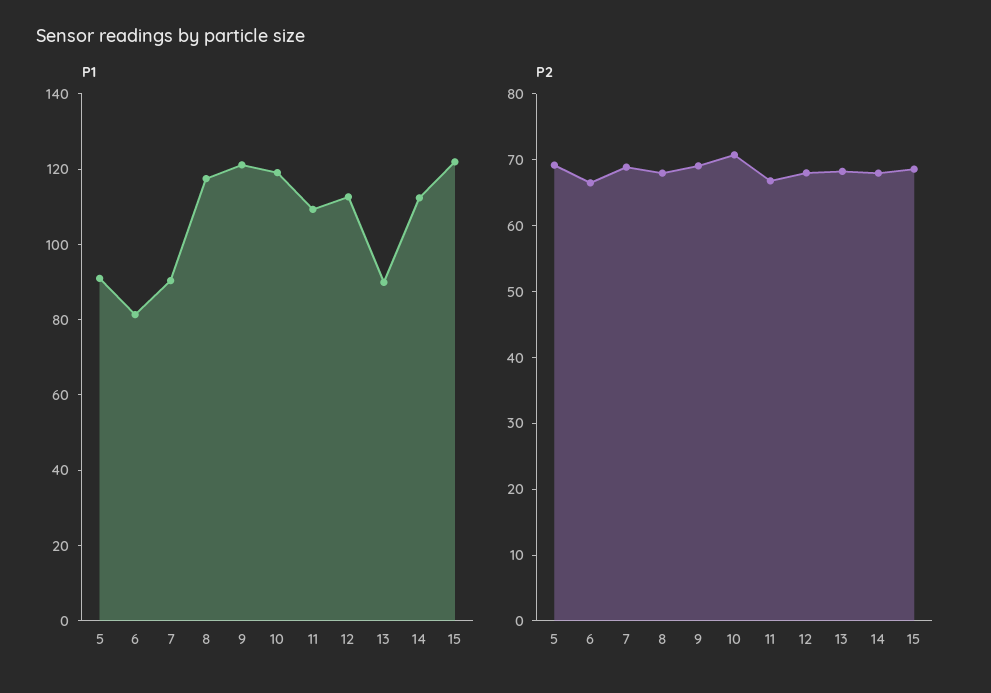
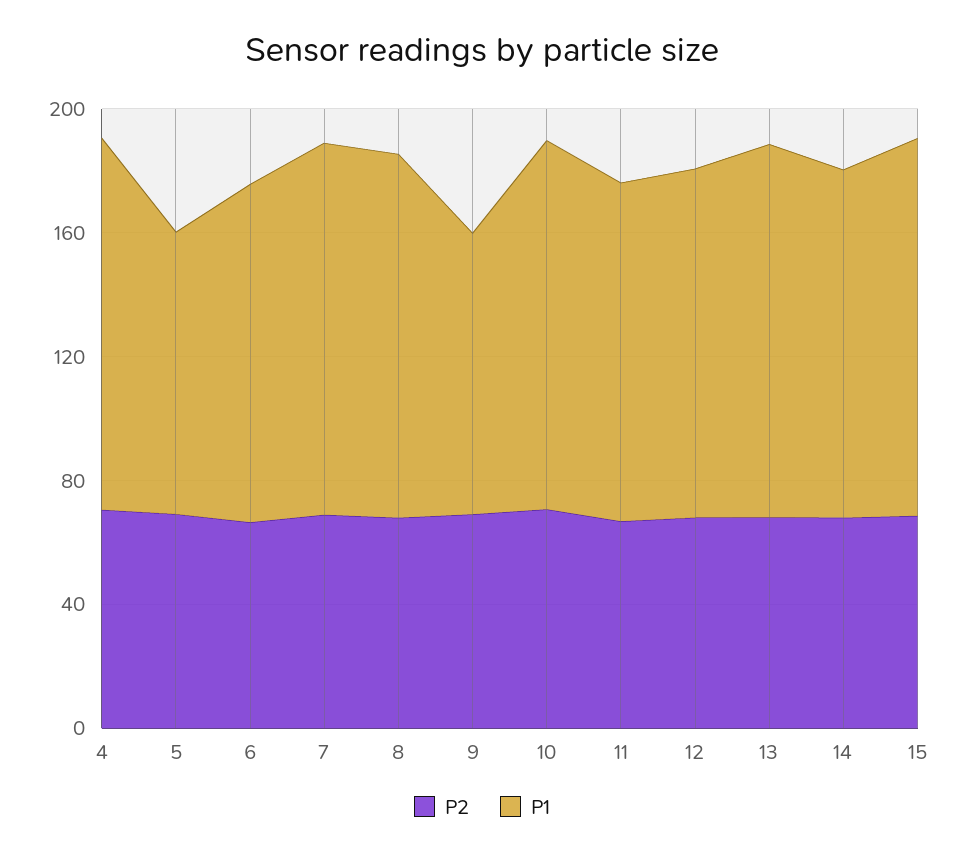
  {
    "P1": {
      "5": 90,
-     "6": 80,
+     "6": 110,
-     "7": 90,
+     "7": 120,
      "8": 115,
-     "9": 120,
+     "9": 90,
      "10": 120,
      "11": 110,
      "12": 115,
-     "13": 90,
+     "13": 120,
      "14": 110,
-     "15": 120
+     "15": 120,
+     "4": 120
    },
    "P2": {
      "5": 70,
      "6": 66,
      "7": 68,
      "8": 68,
      "9": 70,
      "10": 70,
      "11": 66,
      "12": 68,
      "13": 68,
      "14": 68,
-     "15": 68
+     "15": 68,
+     "4": 70
    }
  }

